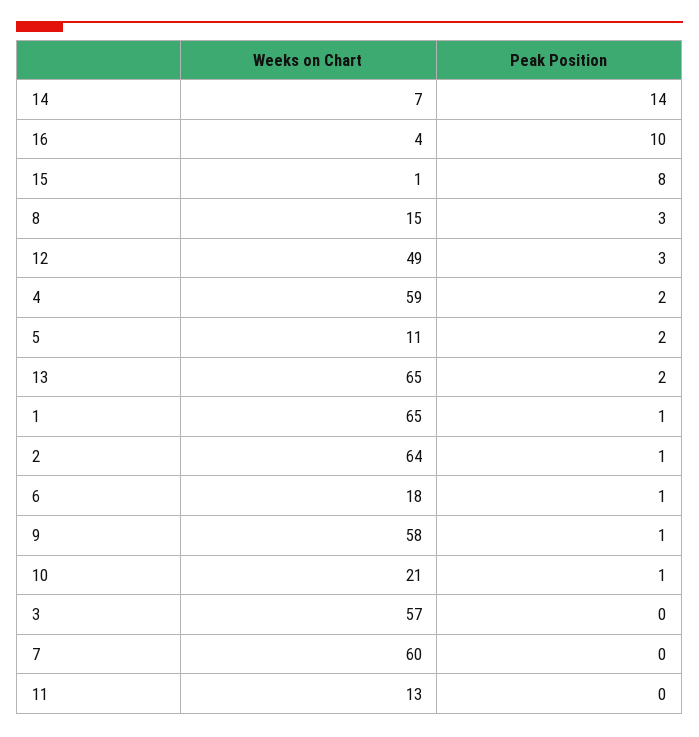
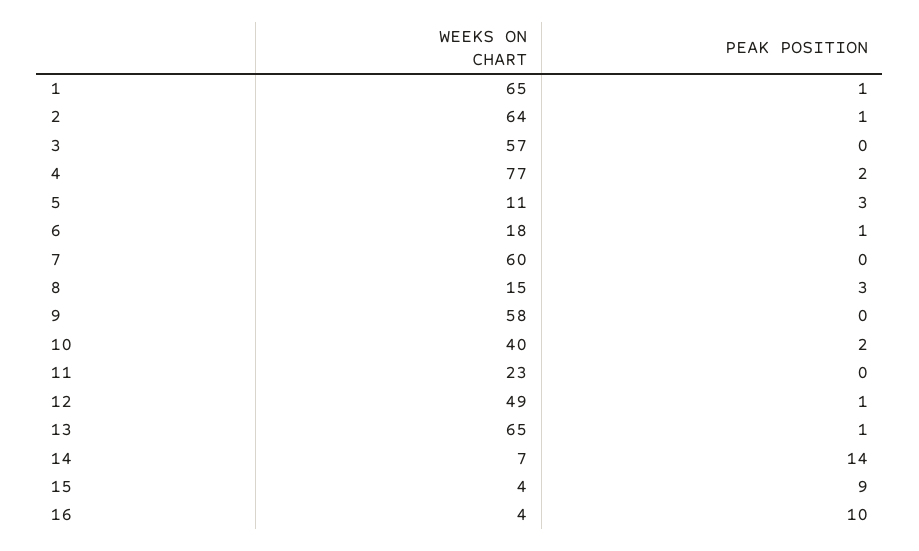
  {
    "Weeks on Chart": {
      "14": 7,
      "16": 4,
-     "15": 1,
+     "15": 4,
      "8": 15,
      "12": 49,
-     "4": 59,
+     "4": 77,
      "5": 11,
      "13": 65,
      "1": 65,
      "2": 64,
      "6": 18,
      "9": 58,
-     "10": 21,
+     "10": 40,
      "3": 57,
      "7": 60,
-     "11": 13
+     "11": 23
    },
    "Peak Position": {
      "14": 14,
      "16": 10,
-     "15": 8,
+     "15": 9,
      "8": 3,
-     "12": 3,
+     "12": 1,
      "4": 2,
-     "5": 2,
+     "5": 3,
-     "13": 2,
+     "13": 1,
      "1": 1,
      "2": 1,
      "6": 1,
-     "9": 1,
+     "9": 0,
-     "10": 1,
+     "10": 2,
      "3": 0,
      "7": 0,
      "11": 0
    }
  }

